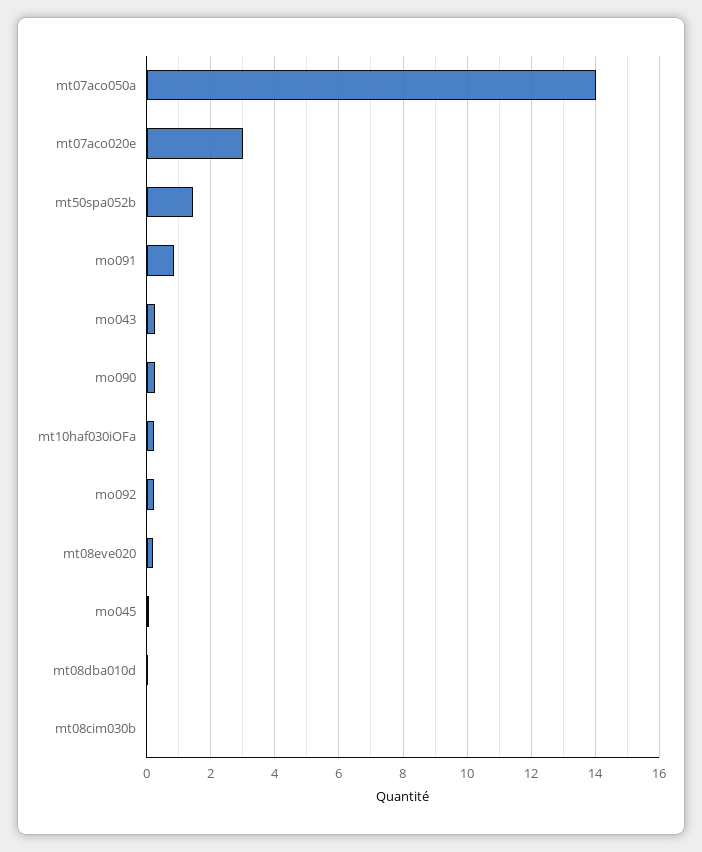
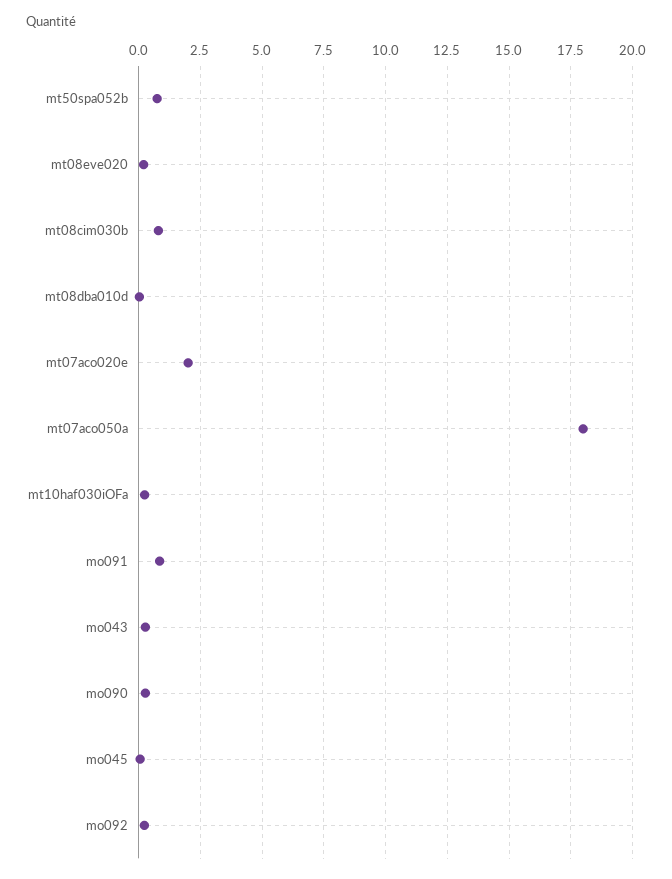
  {
-   "mt07aco050a": 14,
+   "mt07aco050a": 18,
-   "mt07aco020e": 3,
+   "mt07aco020e": 2,
-   "mt50spa052b": 1.4,
+   "mt50spa052b": 0.75,
    "mo091": 0.8,
    "mo043": 0.2,
    "mo090": 0.2,
    "mt10haf030iOFa": 0.2,
    "mo092": 0.2,
    "mt08eve020": 0.2,
    "mo045": 0,
    "mt08dba010d": 0,
-   "mt08cim030b": 0
+   "mt08cim030b": 0.75
  }

